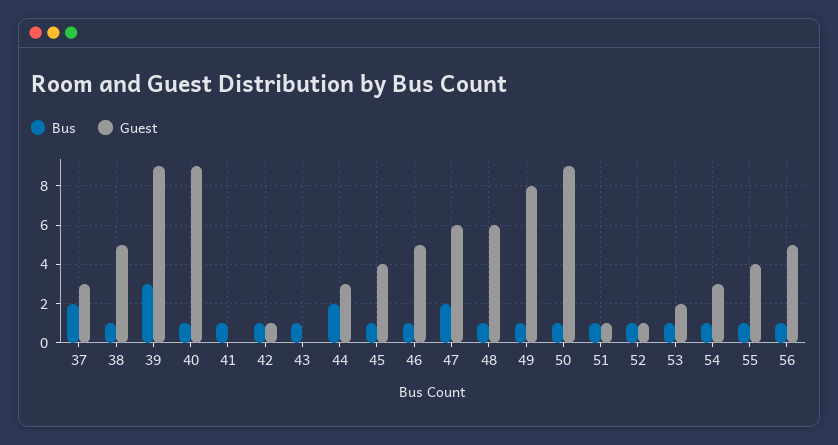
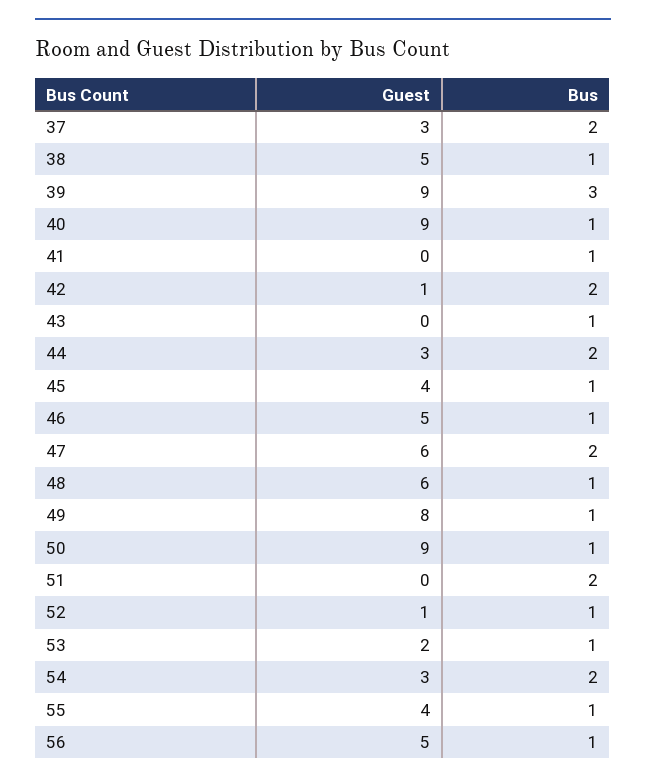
  {
    "Bus": {
      "37": 2,
      "38": 1,
      "39": 3,
      "40": 1,
      "41": 1,
-     "42": 1,
+     "42": 2,
      "43": 1,
      "44": 2,
      "45": 1,
      "46": 1,
      "47": 2,
      "48": 1,
      "49": 1,
      "50": 1,
-     "51": 1,
+     "51": 2,
      "52": 1,
      "53": 1,
-     "54": 1,
+     "54": 2,
      "55": 1,
      "56": 1
    },
    "Guest": {
      "37": 3,
      "38": 5,
      "39": 9,
      "40": 9,
      "41": 0,
      "42": 1,
      "43": 0,
      "44": 3,
      "45": 4,
      "46": 5,
      "47": 6,
      "48": 6,
      "49": 8,
      "50": 9,
-     "51": 1,
+     "51": 0,
      "52": 1,
      "53": 2,
      "54": 3,
      "55": 4,
      "56": 5
    }
  }

